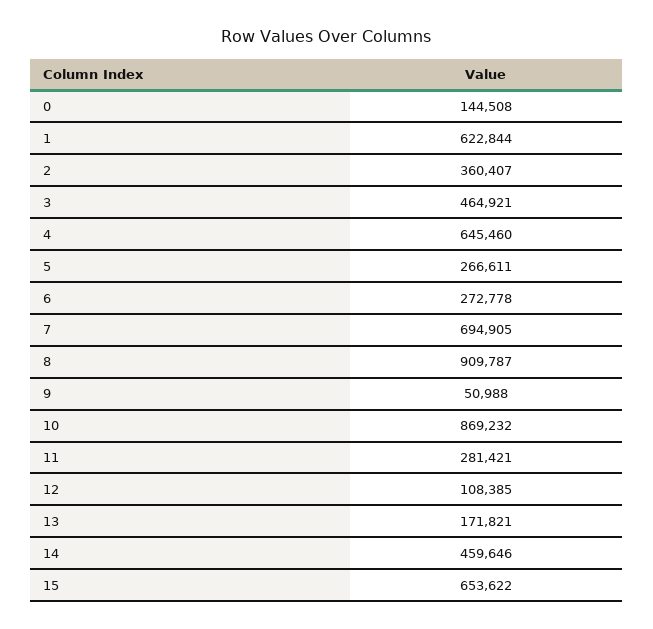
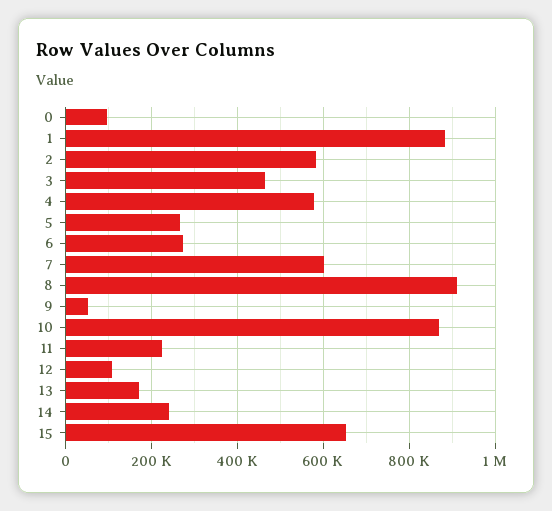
  {
-   "0": 144508,
+   "0": 100000,
-   "1": 622844,
+   "1": 880000,
-   "2": 360407,
+   "2": 580000,
    "3": 464921,
-   "4": 645460,
+   "4": 580000,
    "5": 266611,
    "6": 272778,
-   "7": 694905,
+   "7": 600000,
    "8": 909787,
    "9": 50988,
    "10": 869232,
-   "11": 281421,
+   "11": 220000,
    "12": 108385,
    "13": 171821,
-   "14": 459646,
+   "14": 240000,
    "15": 653622
  }

